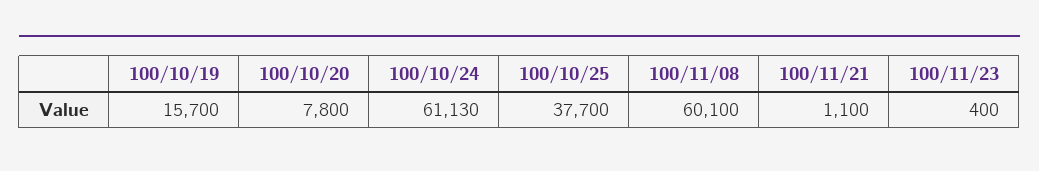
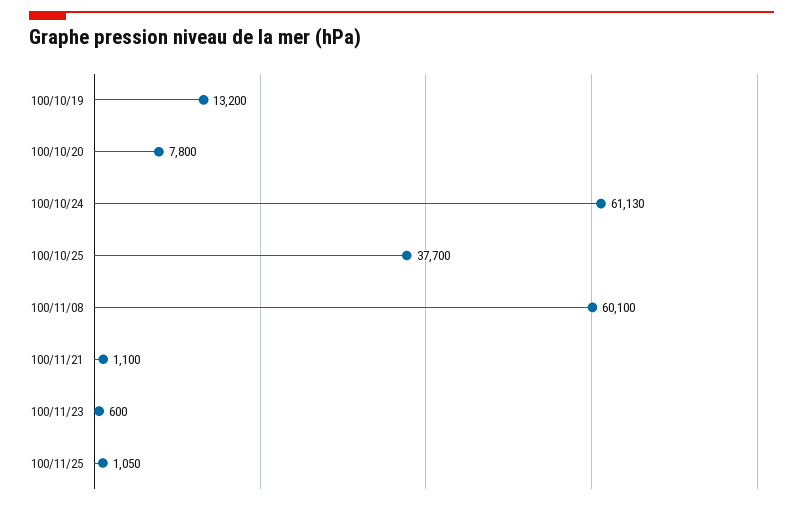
  {
-   "100/10/19": 15700,
+   "100/10/19": 13200,
    "100/10/20": 7800,
    "100/10/24": 61130,
    "100/10/25": 37700,
    "100/11/08": 60100,
    "100/11/21": 1100,
-   "100/11/23": 400
+   "100/11/23": 600,
+   "100/11/25": 1050
  }

